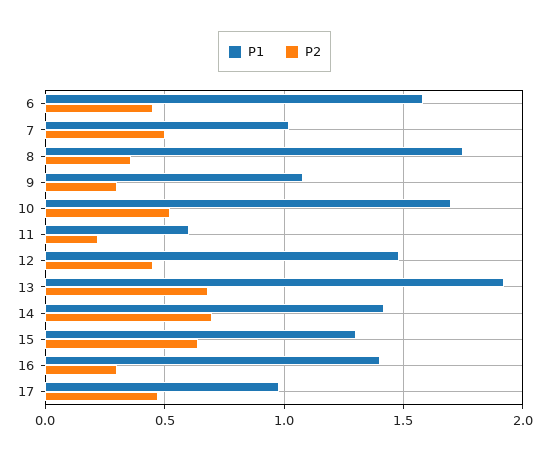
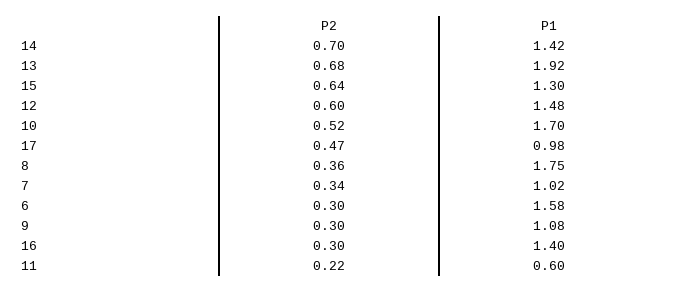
  {
    "P1": {
      "6": 1.58,
      "7": 1.02,
      "8": 1.75,
      "9": 1.08,
      "10": 1.7,
      "11": 0.6,
      "12": 1.48,
      "13": 1.92,
      "14": 1.42,
      "15": 1.3,
      "16": 1.4,
      "17": 0.98
    },
    "P2": {
-     "6": 0.45,
+     "6": 0.3,
-     "7": 0.5,
+     "7": 0.34,
      "8": 0.36,
      "9": 0.3,
      "10": 0.52,
      "11": 0.22,
-     "12": 0.45,
+     "12": 0.6,
      "13": 0.68,
      "14": 0.7,
      "15": 0.64,
      "16": 0.3,
      "17": 0.47
    }
  }

